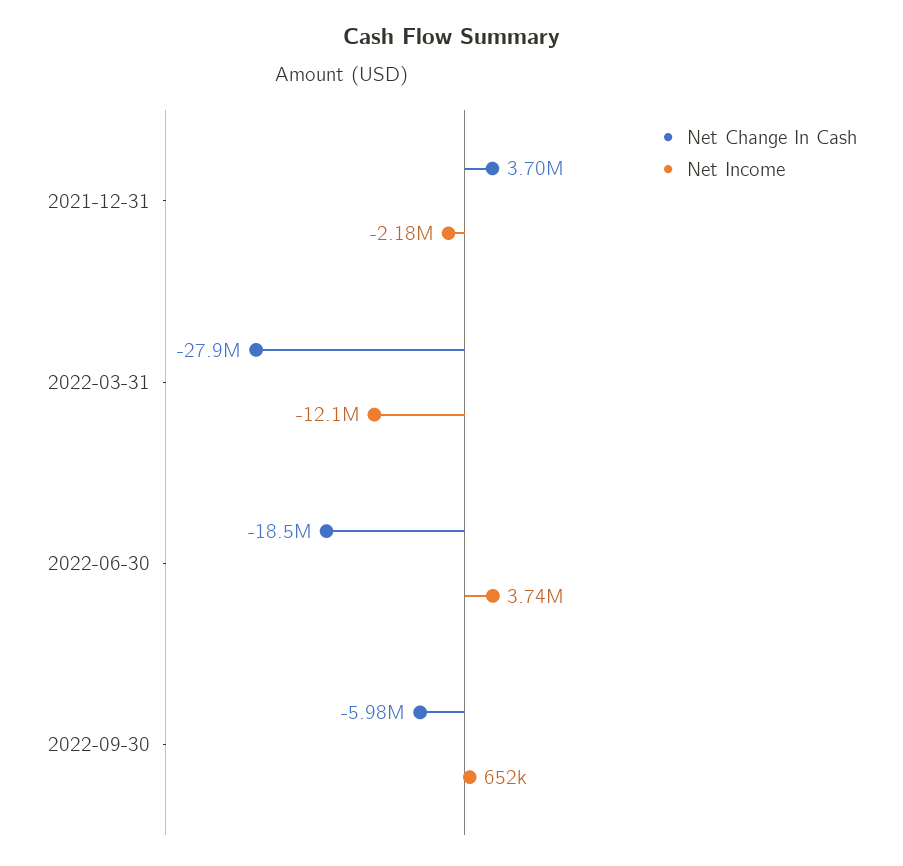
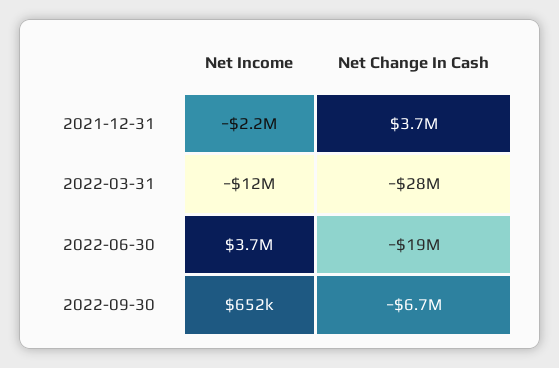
  {
    "Net Change In Cash": {
      "2021-12-31": 3700000,
      "2022-03-31": -27900000,
      "2022-06-30": -18500000,
-     "2022-09-30": -5980000
+     "2022-09-30": -6700000
    },
    "Net Income": {
      "2021-12-31": -2180000,
      "2022-03-31": -12100000,
      "2022-06-30": 3740000,
      "2022-09-30": 652000
    }
  }

